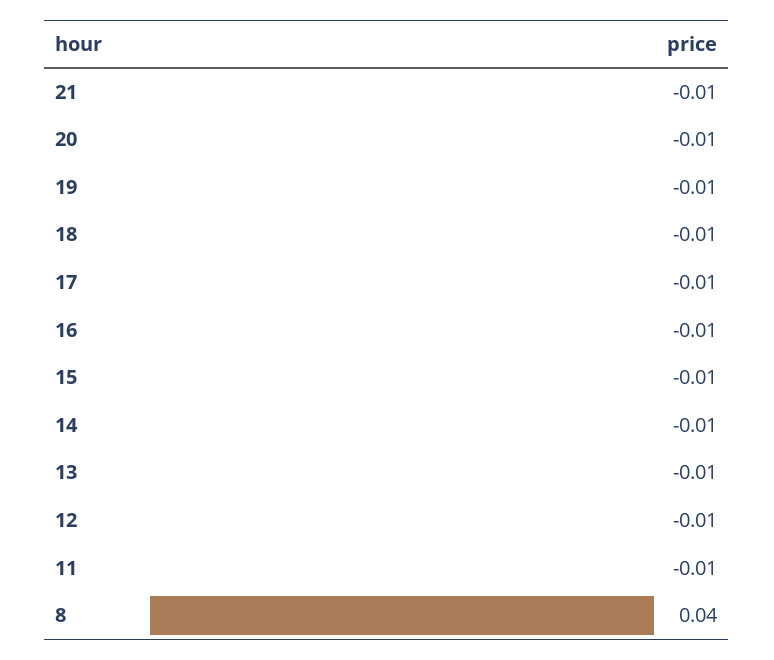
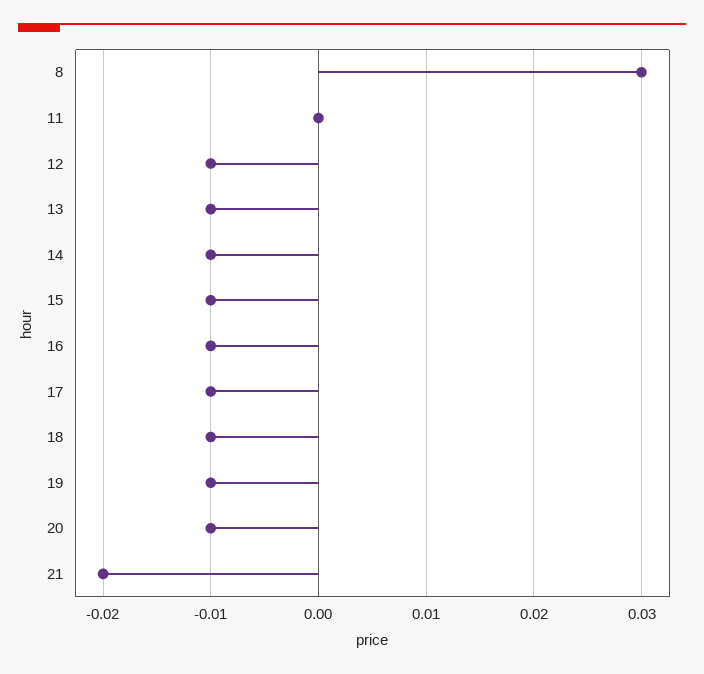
  {
-   "21": -0.01,
+   "21": -0.02,
    "20": -0.01,
    "19": -0.01,
    "18": -0.01,
    "17": -0.01,
    "16": -0.01,
    "15": -0.01,
    "14": -0.01,
    "13": -0.01,
    "12": -0.01,
-   "11": -0.01,
+   "11": 0,
-   "8": 0.04
+   "8": 0.03
  }

